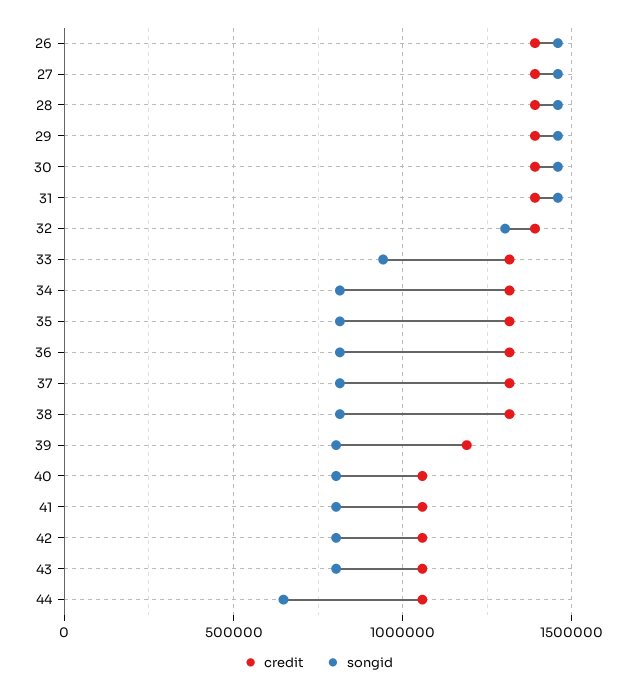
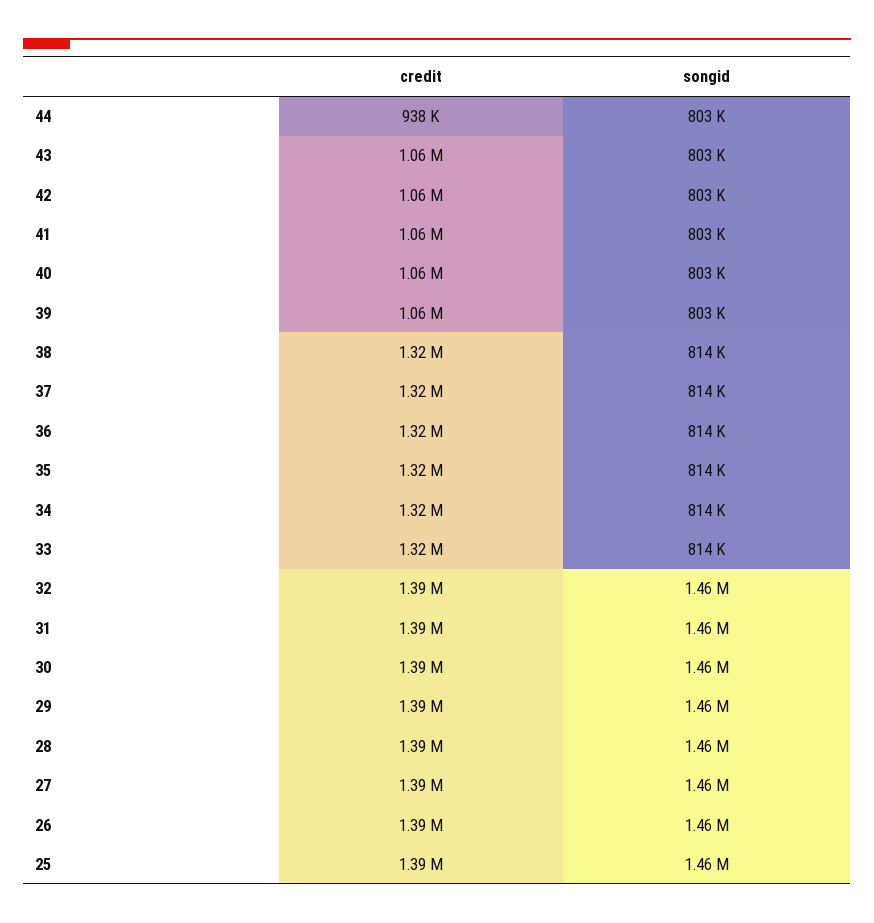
  {
    "credit": {
      "26": 1390000,
      "27": 1390000,
      "28": 1390000,
      "29": 1390000,
      "30": 1390000,
      "31": 1390000,
      "32": 1390000,
      "33": 1320000,
      "34": 1320000,
      "35": 1320000,
      "36": 1320000,
      "37": 1320000,
      "38": 1320000,
-     "39": 1200000,
+     "39": 1060000,
      "40": 1060000,
      "41": 1060000,
      "42": 1060000,
      "43": 1060000,
-     "44": 1050000
+     "44": 938000,
+     "25": 1390000
    },
    "songid": {
      "26": 1460000,
      "27": 1460000,
      "28": 1460000,
      "29": 1460000,
      "30": 1460000,
      "31": 1460000,
-     "32": 1300000,
+     "32": 1460000,
-     "33": 950000,
+     "33": 814000,
      "34": 814000,
      "35": 814000,
      "36": 814000,
      "37": 814000,
      "38": 814000,
      "39": 803000,
      "40": 803000,
      "41": 803000,
      "42": 803000,
      "43": 803000,
-     "44": 650000
+     "44": 803000,
+     "25": 1460000
    }
  }

